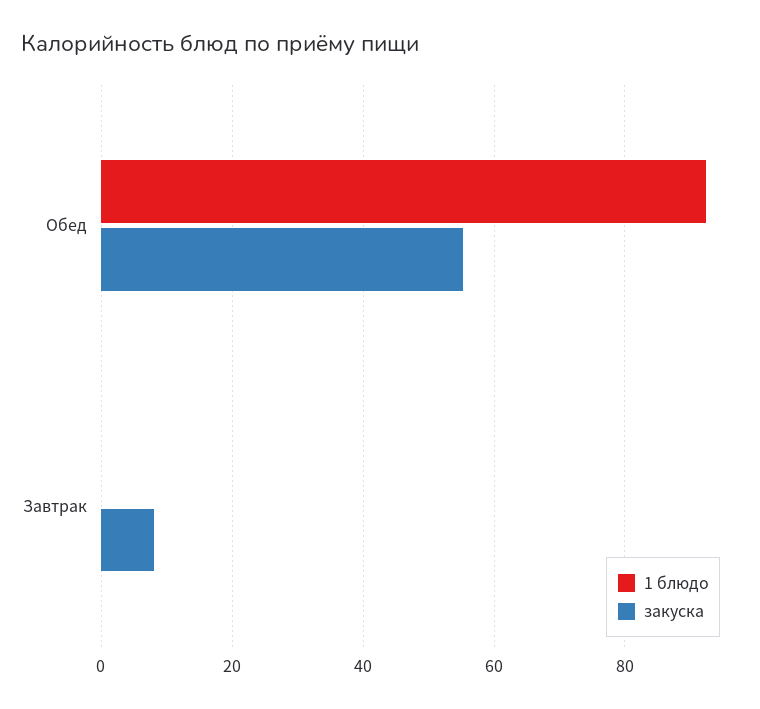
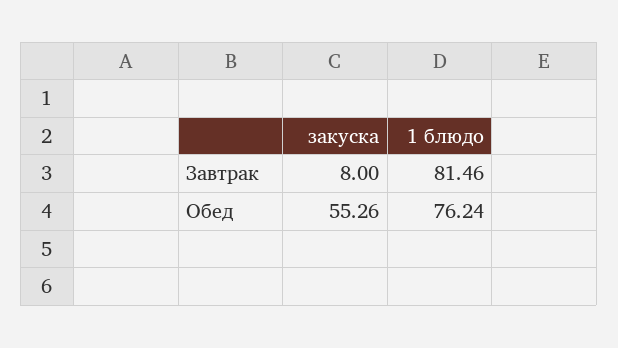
  {
    "1 блюдо": {
-     "Обед": 92,
+     "Обед": 76.24,
-     "Завтрак": 0
+     "Завтрак": 81.46
    },
    "закуска": {
      "Обед": 55.26,
      "Завтрак": 8
    }
  }

